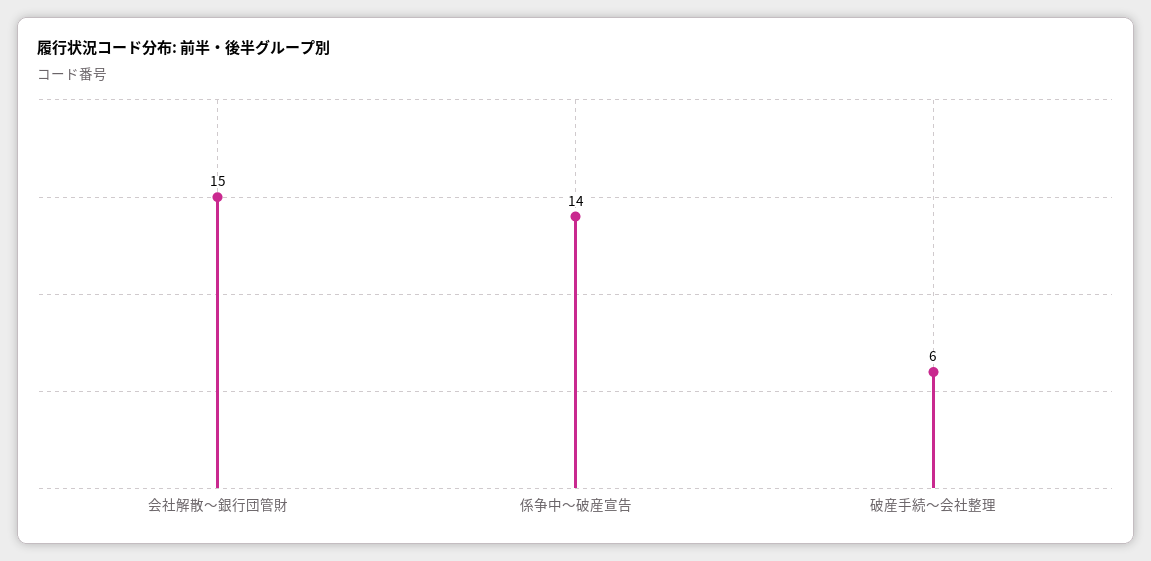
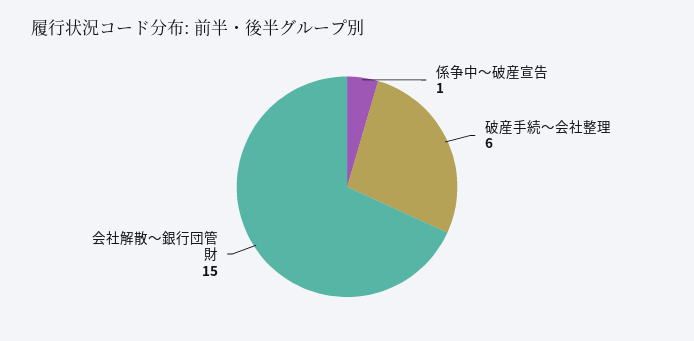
  {
    "会社解散〜銀行団管財": 15,
-   "係争中〜破産宣告": 14,
+   "係争中〜破産宣告": 1,
    "破産手続〜会社整理": 6
  }

